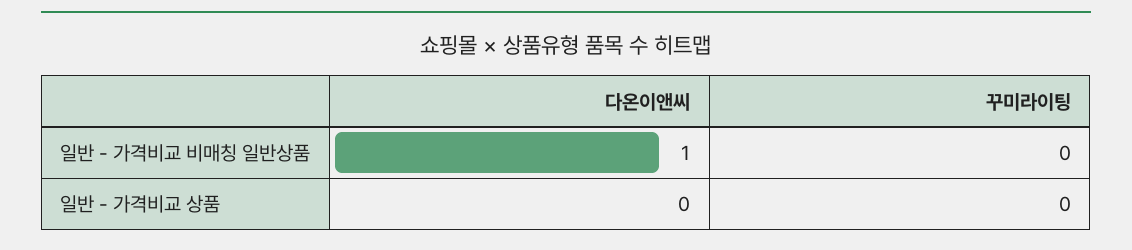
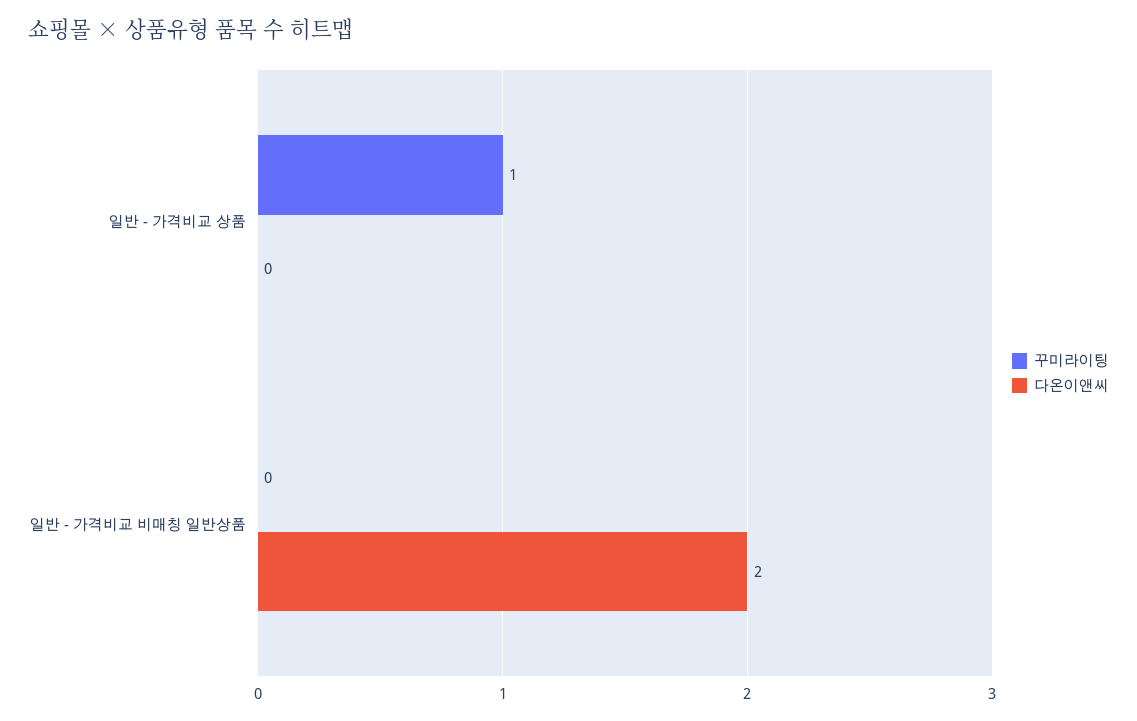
  {
    "다온이앤씨": {
-     "일반 - 가격비교 비매칭 일반상품": 1,
+     "일반 - 가격비교 비매칭 일반상품": 2,
      "일반 - 가격비교 상품": 0
    },
    "꾸미라이팅": {
      "일반 - 가격비교 비매칭 일반상품": 0,
-     "일반 - 가격비교 상품": 0
+     "일반 - 가격비교 상품": 1
    }
  }

